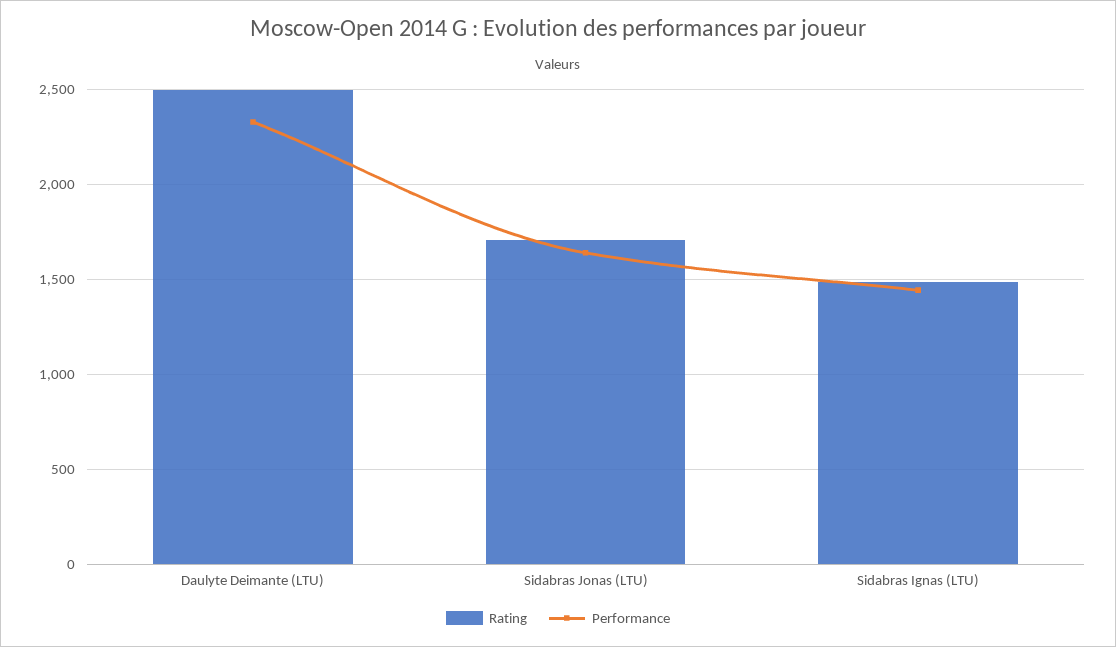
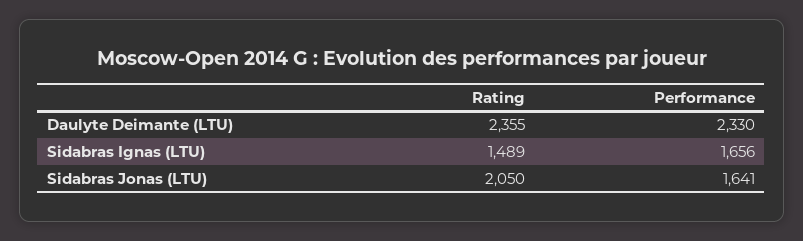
  {
    "Rating": {
-     "Daulyte Deimante (LTU)": 2500,
+     "Daulyte Deimante (LTU)": 2355,
-     "Sidabras Jonas (LTU)": 1700,
+     "Sidabras Jonas (LTU)": 2050,
      "Sidabras Ignas (LTU)": 1489
    },
    "Performance": {
      "Daulyte Deimante (LTU)": 2330,
      "Sidabras Jonas (LTU)": 1641,
-     "Sidabras Ignas (LTU)": 1450
+     "Sidabras Ignas (LTU)": 1656
    }
  }

